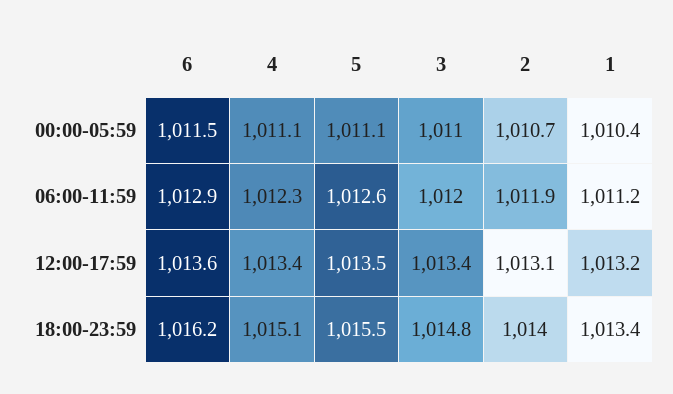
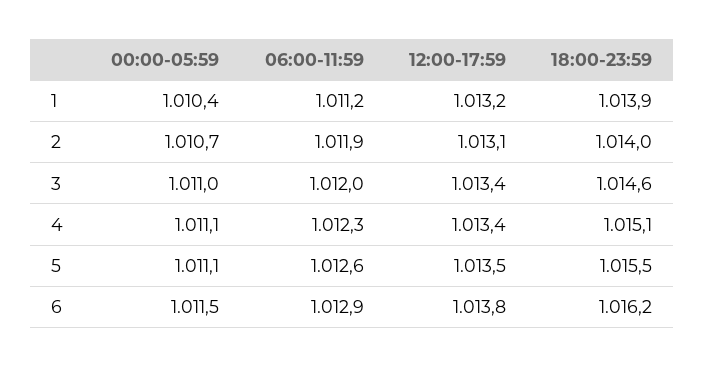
  {
    "6": {
      "00:00-05:59": 1011.5,
      "06:00-11:59": 1012.9,
-     "12:00-17:59": 1013.6,
+     "12:00-17:59": 1013.8,
      "18:00-23:59": 1016.2
    },
    "4": {
      "00:00-05:59": 1011.1,
      "06:00-11:59": 1012.3,
      "12:00-17:59": 1013.4,
      "18:00-23:59": 1015.1
    },
    "5": {
      "00:00-05:59": 1011.1,
      "06:00-11:59": 1012.6,
      "12:00-17:59": 1013.5,
      "18:00-23:59": 1015.5
    },
    "3": {
      "00:00-05:59": 1011,
      "06:00-11:59": 1012,
      "12:00-17:59": 1013.4,
-     "18:00-23:59": 1014.8
+     "18:00-23:59": 1014.6
    },
    "2": {
      "00:00-05:59": 1010.7,
      "06:00-11:59": 1011.9,
      "12:00-17:59": 1013.1,
      "18:00-23:59": 1014
    },
    "1": {
      "00:00-05:59": 1010.4,
      "06:00-11:59": 1011.2,
      "12:00-17:59": 1013.2,
-     "18:00-23:59": 1013.4
+     "18:00-23:59": 1013.9
    }
  }

